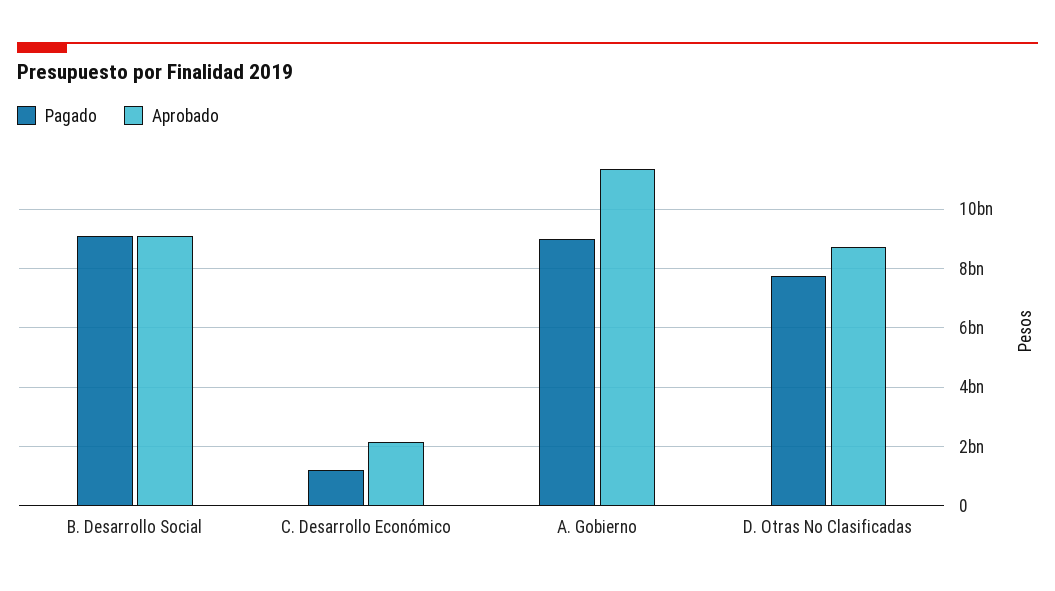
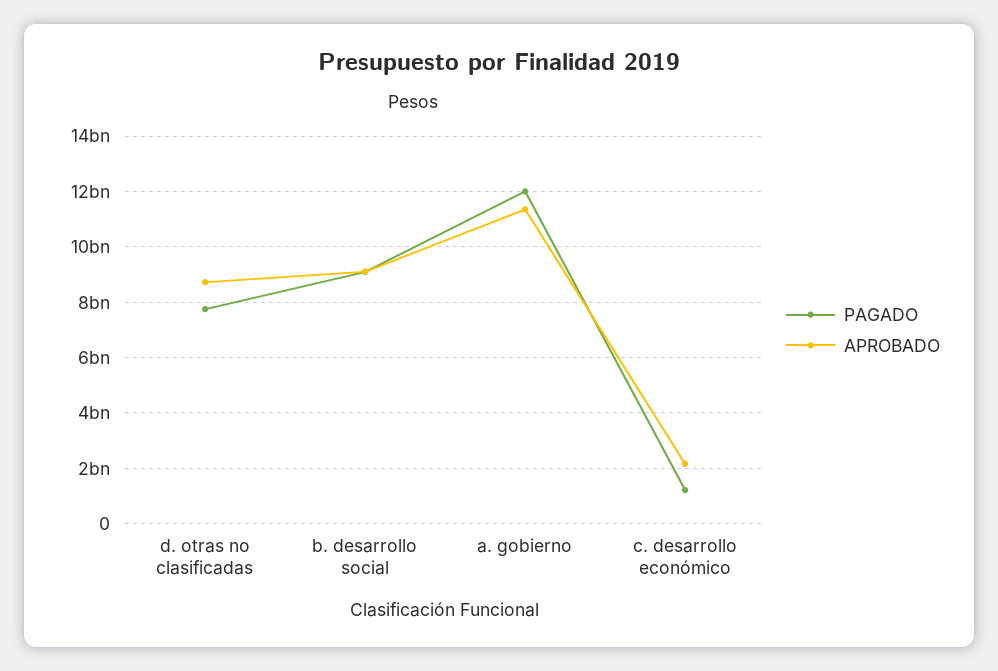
  {
    "Pagado": {
      "B. Desarrollo Social": 9000000000,
      "C. Desarrollo Económico": 1250000000,
-     "A. Gobierno": 9000000000,
+     "A. Gobierno": 12000000000,
      "D. Otras No Clasificadas": 7750000000
    },
    "Aprobado": {
      "B. Desarrollo Social": 9000000000,
      "C. Desarrollo Económico": 2250000000,
      "A. Gobierno": 11250000000,
      "D. Otras No Clasificadas": 8750000000
    }
  }

